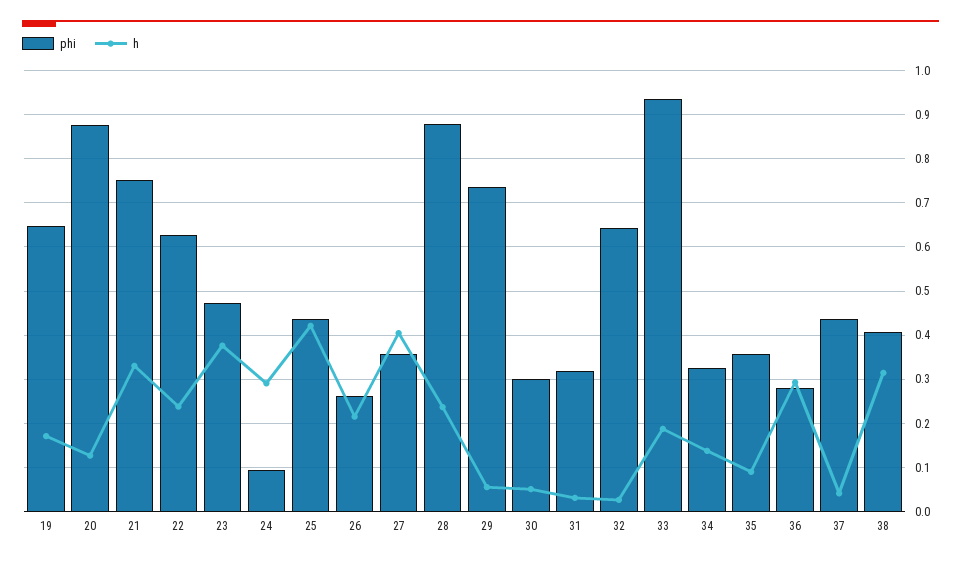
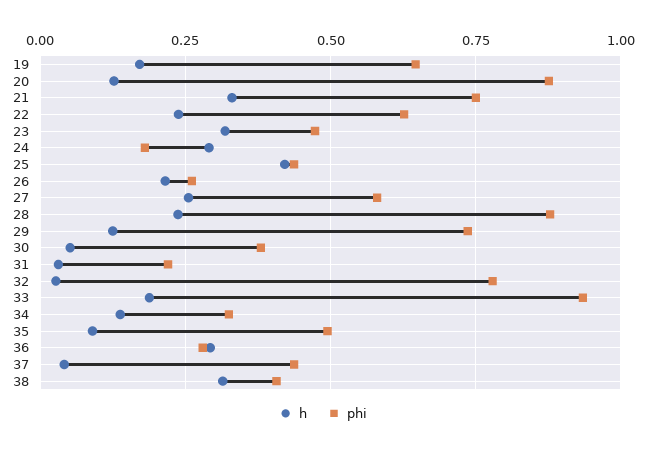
  {
    "phi": {
      "19": 0.64,
      "20": 0.88,
      "21": 0.76,
      "22": 0.62,
      "23": 0.48,
-     "24": 0.1,
+     "24": 0.175,
      "25": 0.44,
      "26": 0.26,
-     "27": 0.36,
+     "27": 0.575,
      "28": 0.88,
      "29": 0.74,
-     "30": 0.3,
+     "30": 0.375,
-     "31": 0.32,
+     "31": 0.225,
-     "32": 0.64,
+     "32": 0.775,
      "33": 0.94,
      "34": 0.32,
-     "35": 0.36,
+     "35": 0.5,
      "36": 0.28,
      "37": 0.44,
      "38": 0.4
    },
    "h": {
      "19": 0.18,
      "20": 0.12,
      "21": 0.34,
      "22": 0.24,
-     "23": 0.38,
+     "23": 0.325,
      "24": 0.3,
      "25": 0.42,
      "26": 0.22,
-     "27": 0.4,
+     "27": 0.25,
      "28": 0.24,
-     "29": 0.06,
+     "29": 0.125,
      "30": 0.06,
      "31": 0.04,
      "32": 0.02,
      "33": 0.18,
      "34": 0.14,
      "35": 0.08,
      "36": 0.3,
      "37": 0.04,
      "38": 0.32
    }
  }

